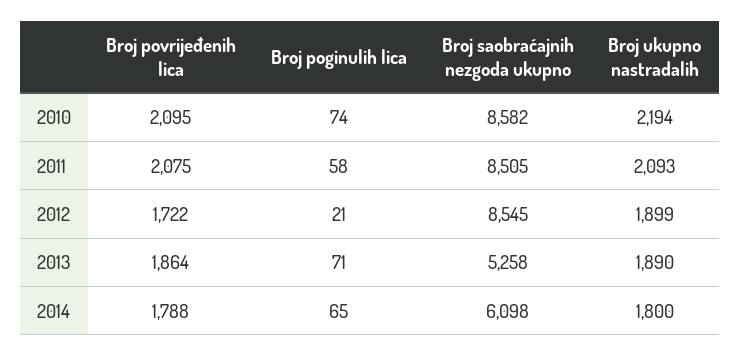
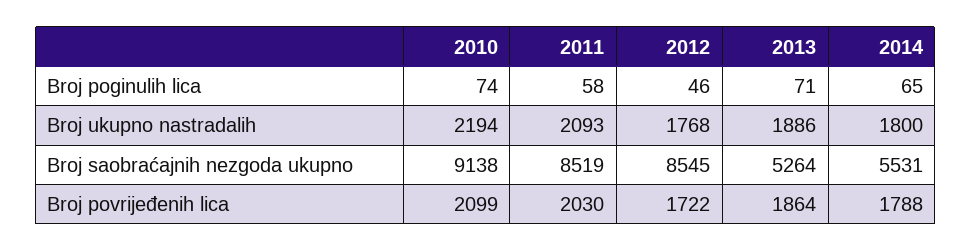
  {
    "Broj povrijeđenih lica": {
-     "2010": 2095,
+     "2010": 2099,
-     "2011": 2075,
+     "2011": 2030,
      "2012": 1722,
      "2013": 1864,
      "2014": 1788
    },
    "Broj poginulih lica": {
      "2010": 74,
      "2011": 58,
-     "2012": 21,
+     "2012": 46,
      "2013": 71,
      "2014": 65
    },
    "Broj saobraćajnih nezgoda ukupno": {
-     "2010": 8582,
+     "2010": 9138,
-     "2011": 8505,
+     "2011": 8519,
      "2012": 8545,
-     "2013": 5258,
+     "2013": 5264,
-     "2014": 6098
+     "2014": 5531
    },
    "Broj ukupno nastradalih": {
      "2010": 2194,
      "2011": 2093,
-     "2012": 1899,
+     "2012": 1768,
-     "2013": 1890,
+     "2013": 1886,
      "2014": 1800
    }
  }

